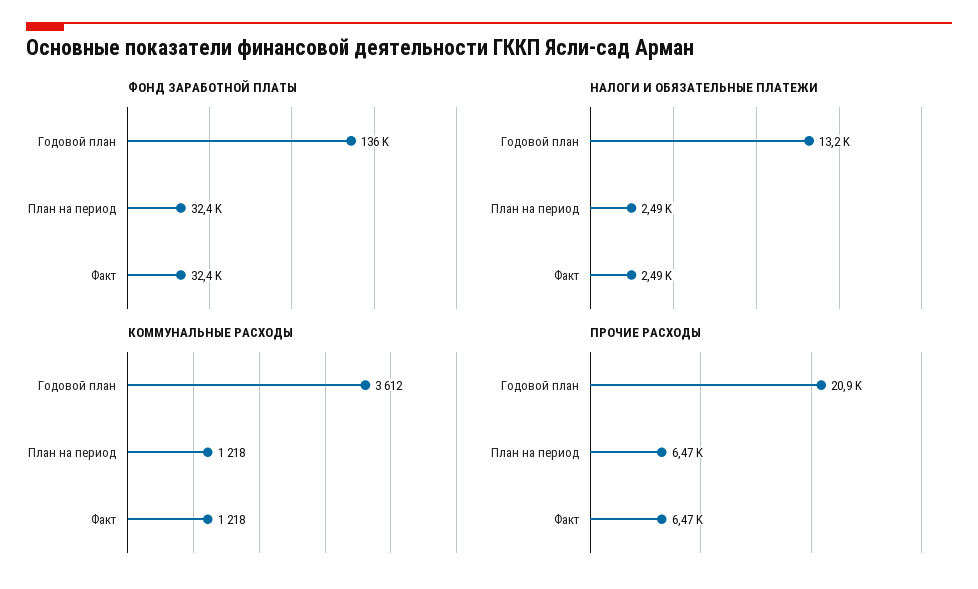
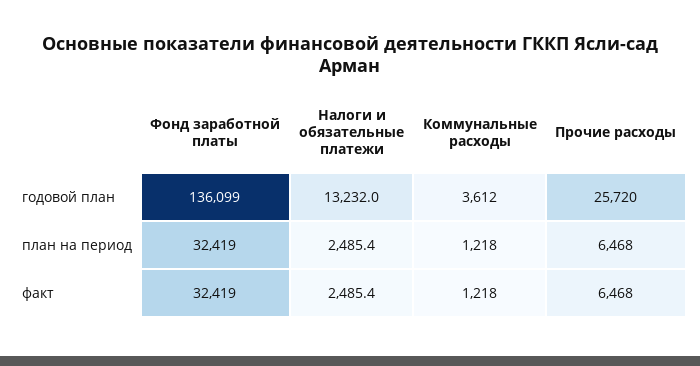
  {
    "ФОНД ЗАРАБОТНОЙ ПЛАТЫ": {
      "Годовой план": 136099,
      "План на период": 32419,
      "Факт": 32419
    },
    "НАЛОГИ И ОБЯЗАТЕЛЬНЫЕ ПЛАТЕЖИ": {
      "Годовой план": 13232,
      "План на период": 2485.4,
      "Факт": 2485.4
    },
    "КОММУНАЛЬНЫЕ РАСХОДЫ": {
      "Годовой план": 3612,
      "План на период": 1218,
      "Факт": 1218
    },
    "ПРОЧИЕ РАСХОДЫ": {
-     "Годовой план": 20900,
+     "Годовой план": 25720,
      "План на период": 6468,
      "Факт": 6468
    }
  }

